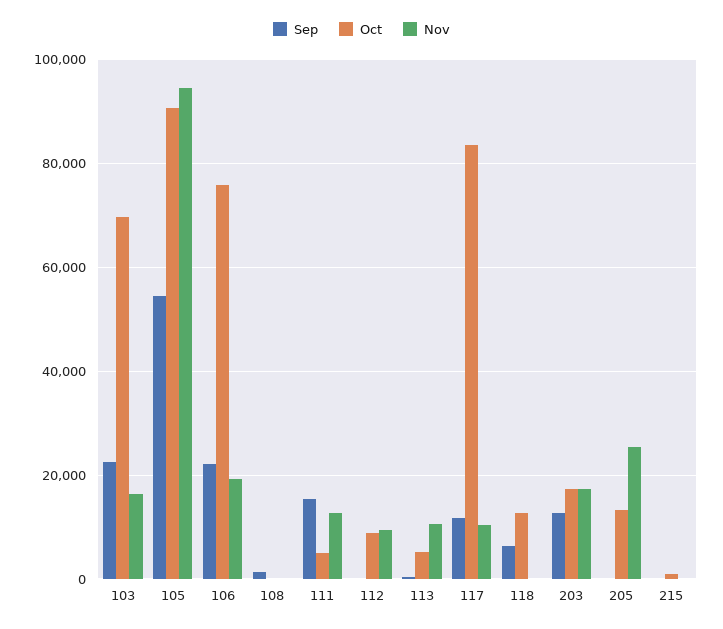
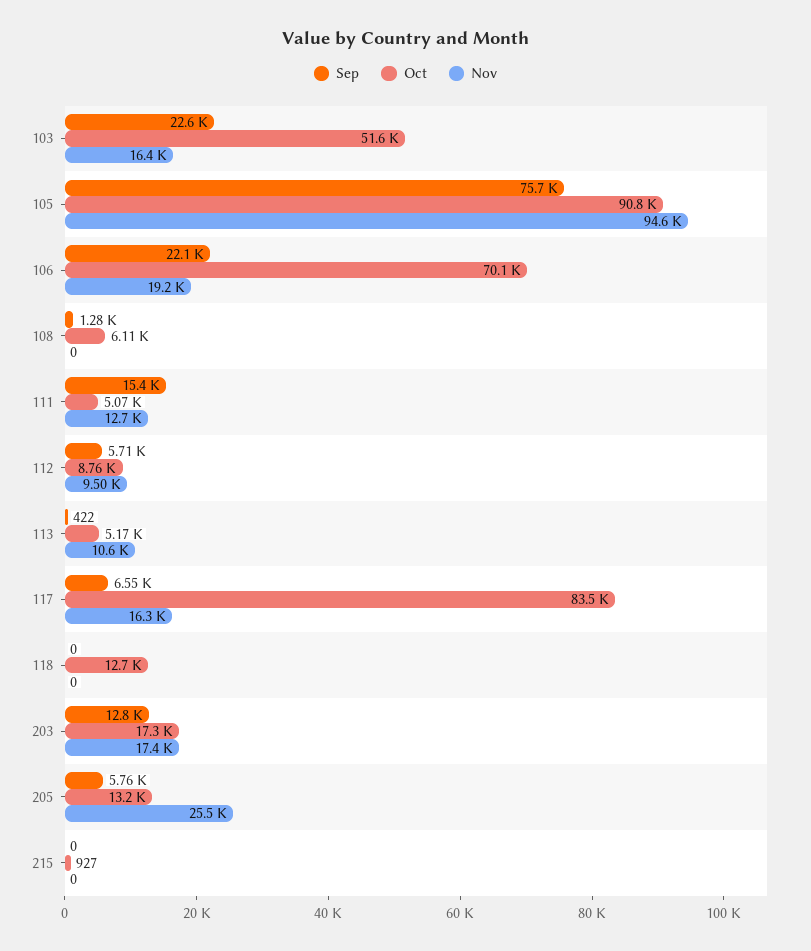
  {
    "Sep": {
      "103": 22600,
-     "105": 54000,
+     "105": 75700,
      "106": 22100,
      "108": 1280,
      "111": 15400,
-     "112": 0,
+     "112": 5710,
      "113": 422,
-     "117": 12000,
+     "117": 6550,
-     "118": 6000,
+     "118": 0,
      "203": 12800,
-     "205": 0,
+     "205": 5760,
      "215": 0
    },
    "Oct": {
-     "103": 70000,
+     "103": 51600,
      "105": 90800,
-     "106": 76000,
+     "106": 70100,
-     "108": 0,
+     "108": 6110,
      "111": 5070,
      "112": 8760,
      "113": 5170,
      "117": 83500,
      "118": 12700,
      "203": 17300,
      "205": 13200,
      "215": 927
    },
    "Nov": {
      "103": 16400,
      "105": 94600,
      "106": 19200,
      "108": 0,
      "111": 12700,
      "112": 9500,
      "113": 10600,
-     "117": 10000,
+     "117": 16300,
      "118": 0,
      "203": 17400,
      "205": 25500,
      "215": 0
    }
  }

